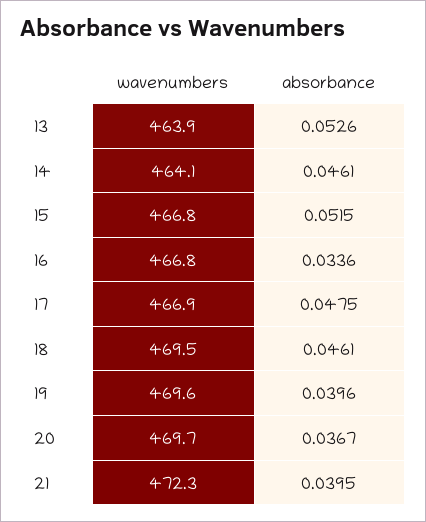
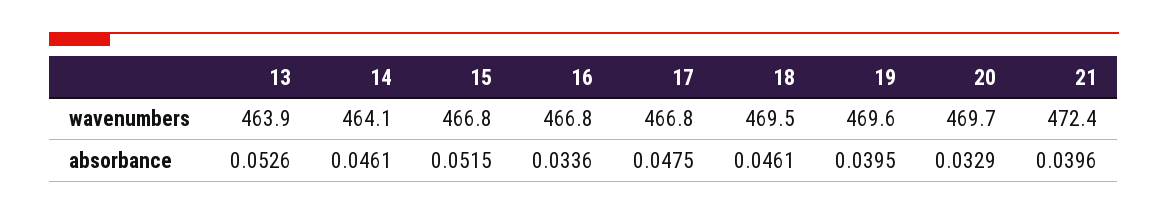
  {
    "wavenumbers": {
      "13": 463.9,
      "14": 464.1,
      "15": 466.8,
      "16": 466.8,
-     "17": 466.9,
+     "17": 466.8,
      "18": 469.5,
      "19": 469.6,
      "20": 469.7,
-     "21": 472.3
+     "21": 472.4
    },
    "absorbance": {
      "13": 0.0526,
      "14": 0.0461,
      "15": 0.0515,
      "16": 0.0336,
      "17": 0.0475,
      "18": 0.0461,
-     "19": 0.0396,
+     "19": 0.0395,
-     "20": 0.0367,
+     "20": 0.0329,
-     "21": 0.0395
+     "21": 0.0396
    }
  }

